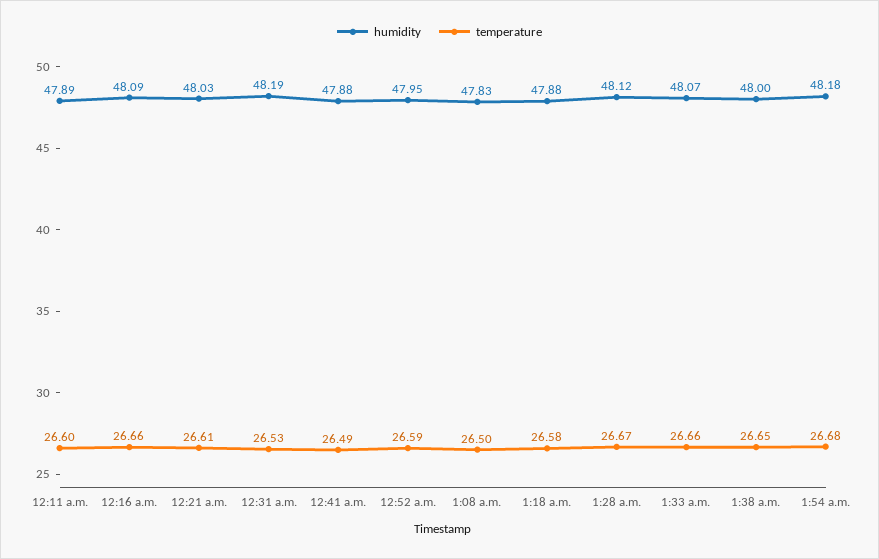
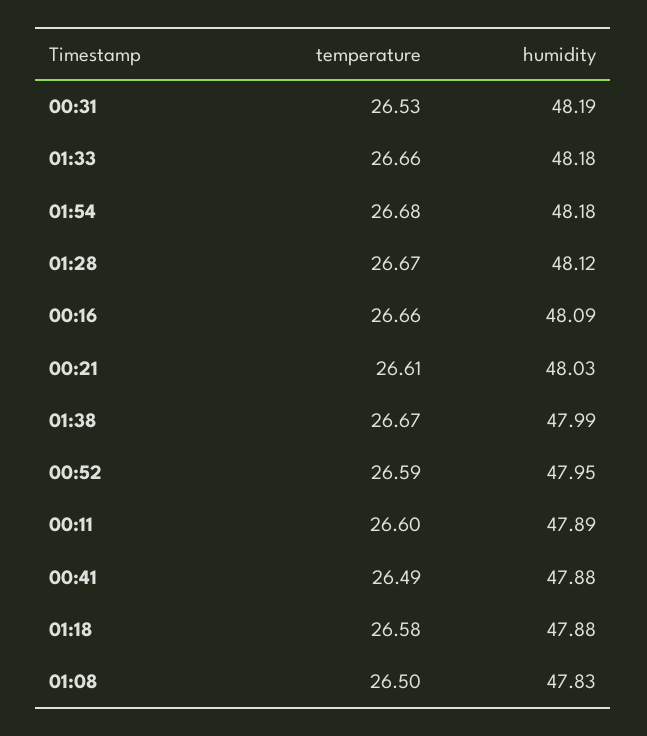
  {
    "humidity": {
      "12:11 a.m.": 47.89,
      "12:16 a.m.": 48.09,
      "12:21 a.m.": 48.03,
      "12:31 a.m.": 48.19,
      "12:41 a.m.": 47.88,
      "12:52 a.m.": 47.95,
      "1:08 a.m.": 47.83,
      "1:18 a.m.": 47.88,
      "1:28 a.m.": 48.12,
-     "1:33 a.m.": 48.07,
+     "1:33 a.m.": 48.18,
-     "1:38 a.m.": 48,
+     "1:38 a.m.": 47.99,
      "1:54 a.m.": 48.18
    },
    "temperature": {
      "12:11 a.m.": 26.6,
      "12:16 a.m.": 26.66,
      "12:21 a.m.": 26.61,
      "12:31 a.m.": 26.53,
      "12:41 a.m.": 26.49,
      "12:52 a.m.": 26.59,
      "1:08 a.m.": 26.5,
      "1:18 a.m.": 26.58,
      "1:28 a.m.": 26.67,
      "1:33 a.m.": 26.66,
-     "1:38 a.m.": 26.65,
+     "1:38 a.m.": 26.67,
      "1:54 a.m.": 26.68
    }
  }

